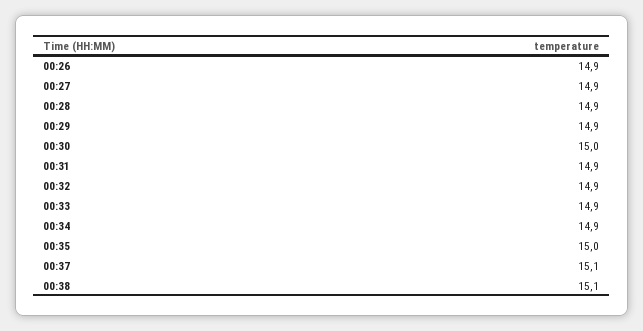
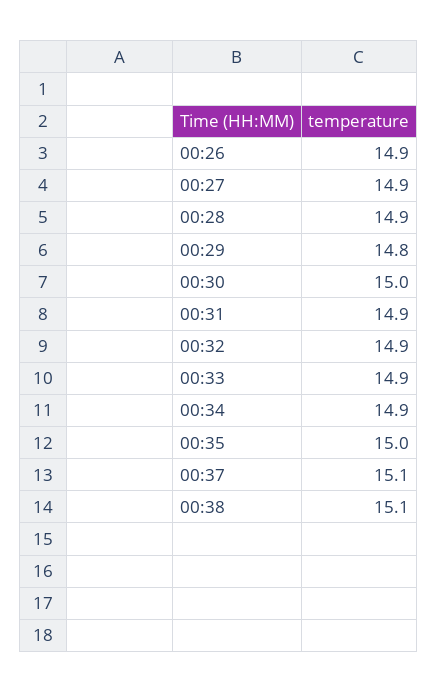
  {
    "00:26": 14.9,
    "00:27": 14.9,
    "00:28": 14.9,
-   "00:29": 14.9,
+   "00:29": 14.8,
    "00:30": 15,
    "00:31": 14.9,
    "00:32": 14.9,
    "00:33": 14.9,
    "00:34": 14.9,
    "00:35": 15,
    "00:37": 15.1,
    "00:38": 15.1
  }

